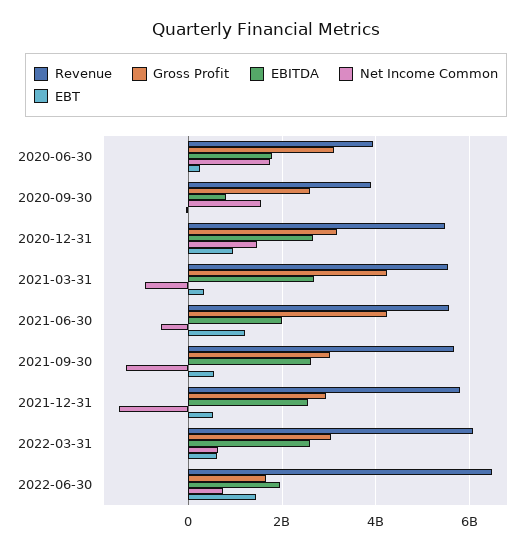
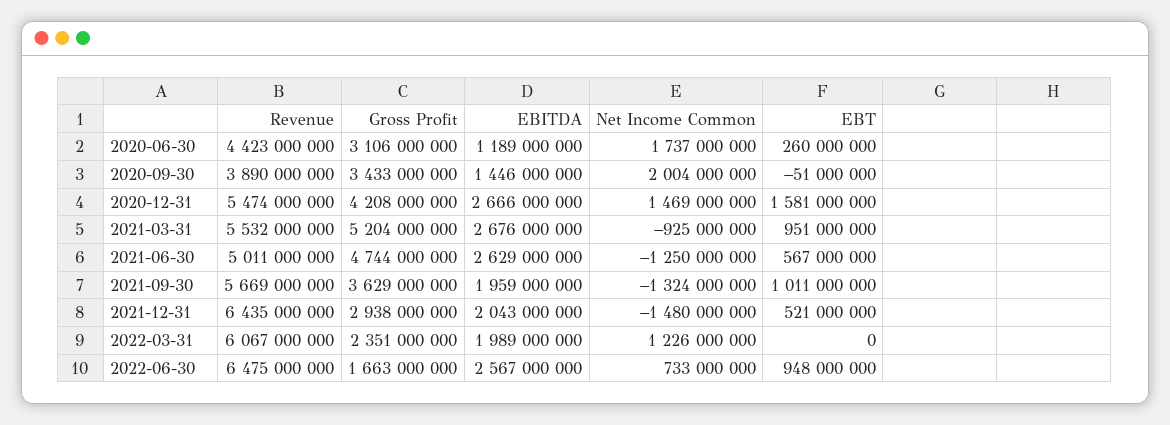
  {
    "Revenue": {
-     "2020-06-30": 4000000000,
+     "2020-06-30": 4423000000,
      "2020-09-30": 3890000000,
      "2020-12-31": 5474000000,
      "2021-03-31": 5532000000,
-     "2021-06-30": 5600000000,
+     "2021-06-30": 5011000000,
      "2021-09-30": 5669000000,
-     "2021-12-31": 5800000000,
+     "2021-12-31": 6435000000,
      "2022-03-31": 6067000000,
      "2022-06-30": 6475000000
    },
    "Gross Profit": {
      "2020-06-30": 3106000000,
-     "2020-09-30": 2600000000,
+     "2020-09-30": 3433000000,
-     "2020-12-31": 3200000000,
+     "2020-12-31": 4208000000,
-     "2021-03-31": 4200000000,
+     "2021-03-31": 5204000000,
-     "2021-06-30": 4200000000,
+     "2021-06-30": 4744000000,
-     "2021-09-30": 3000000000,
+     "2021-09-30": 3629000000,
      "2021-12-31": 2938000000,
-     "2022-03-31": 3000000000,
+     "2022-03-31": 2351000000,
      "2022-06-30": 1663000000
    },
    "EBITDA": {
-     "2020-06-30": 1800000000,
+     "2020-06-30": 1189000000,
-     "2020-09-30": 800000000,
+     "2020-09-30": 1446000000,
      "2020-12-31": 2666000000,
      "2021-03-31": 2676000000,
-     "2021-06-30": 2000000000,
+     "2021-06-30": 2629000000,
-     "2021-09-30": 2600000000,
+     "2021-09-30": 1959000000,
-     "2021-12-31": 2600000000,
+     "2021-12-31": 2043000000,
-     "2022-03-31": 2600000000,
+     "2022-03-31": 1989000000,
-     "2022-06-30": 2000000000
+     "2022-06-30": 2567000000
    },
    "Net Income Common": {
      "2020-06-30": 1737000000,
-     "2020-09-30": 1600000000,
+     "2020-09-30": 2004000000,
      "2020-12-31": 1469000000,
      "2021-03-31": -925000000,
-     "2021-06-30": -600000000,
+     "2021-06-30": -1250000000,
      "2021-09-30": -1324000000,
      "2021-12-31": -1480000000,
-     "2022-03-31": 600000000,
+     "2022-03-31": 1226000000,
      "2022-06-30": 733000000
    },
    "EBT": {
      "2020-06-30": 260000000,
      "2020-09-30": -51000000,
-     "2020-12-31": 1000000000,
+     "2020-12-31": 1581000000,
-     "2021-03-31": 400000000,
+     "2021-03-31": 951000000,
-     "2021-06-30": 1200000000,
+     "2021-06-30": 567000000,
-     "2021-09-30": 600000000,
+     "2021-09-30": 1011000000,
      "2021-12-31": 521000000,
-     "2022-03-31": 600000000,
+     "2022-03-31": 0,
-     "2022-06-30": 1400000000
+     "2022-06-30": 948000000
    }
  }

